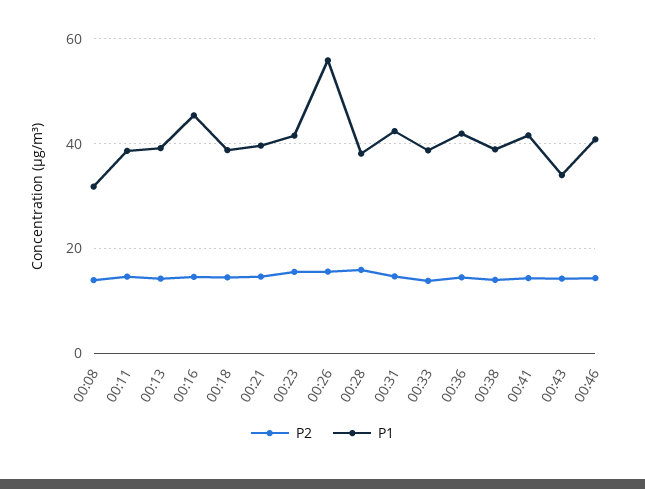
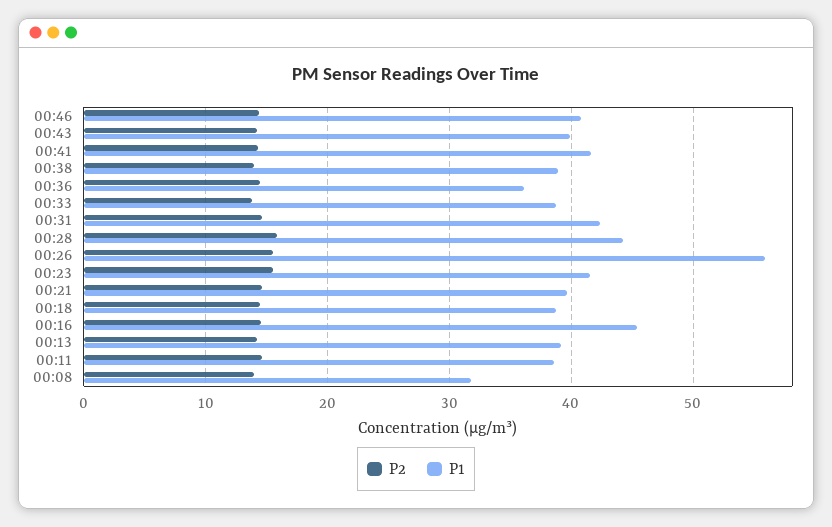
  {
    "P2": {
      "00:08": 14,
      "00:11": 15,
      "00:13": 14,
      "00:16": 15,
      "00:18": 14,
      "00:21": 15,
      "00:23": 16,
      "00:26": 16,
      "00:28": 16,
      "00:31": 15,
      "00:33": 14,
      "00:36": 14,
      "00:38": 14,
      "00:41": 14,
      "00:43": 14,
      "00:46": 14
    },
    "P1": {
      "00:08": 32,
      "00:11": 39,
      "00:13": 39,
      "00:16": 45,
      "00:18": 39,
      "00:21": 40,
      "00:23": 42,
      "00:26": 56,
-     "00:28": 38,
+     "00:28": 44,
      "00:31": 42,
      "00:33": 39,
-     "00:36": 42,
+     "00:36": 36,
      "00:38": 39,
      "00:41": 42,
-     "00:43": 34,
+     "00:43": 40,
      "00:46": 41
    }
  }

